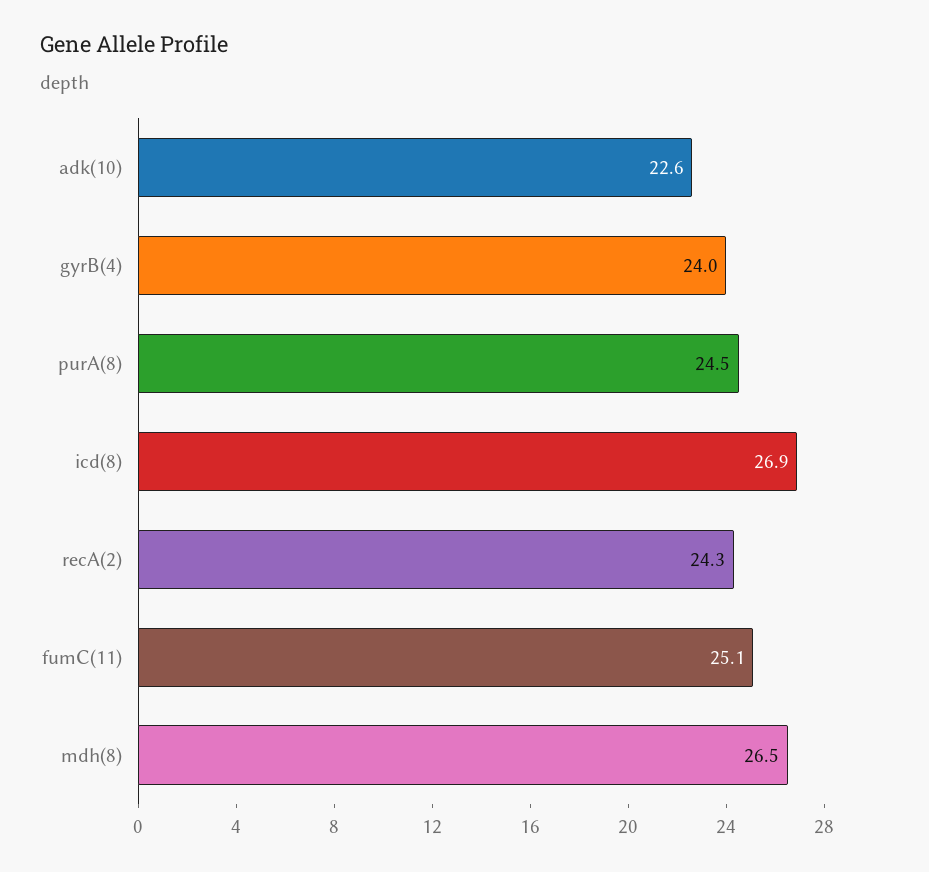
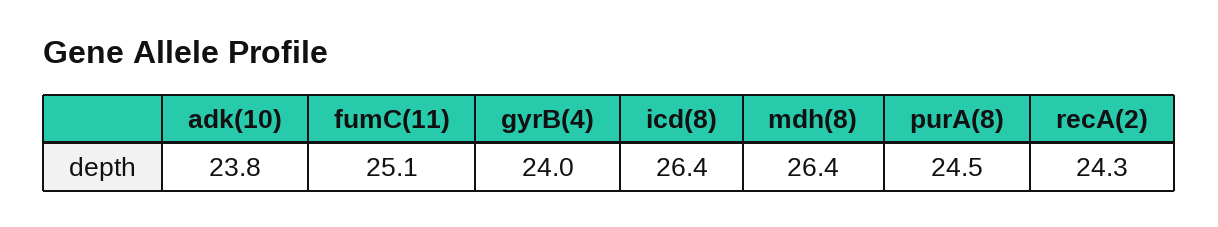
  {
-   "adk(10)": 22.6,
+   "adk(10)": 23.8,
    "gyrB(4)": 24,
    "purA(8)": 24.5,
-   "icd(8)": 26.9,
+   "icd(8)": 26.4,
    "recA(2)": 24.3,
    "fumC(11)": 25.1,
-   "mdh(8)": 26.5
+   "mdh(8)": 26.4
  }

